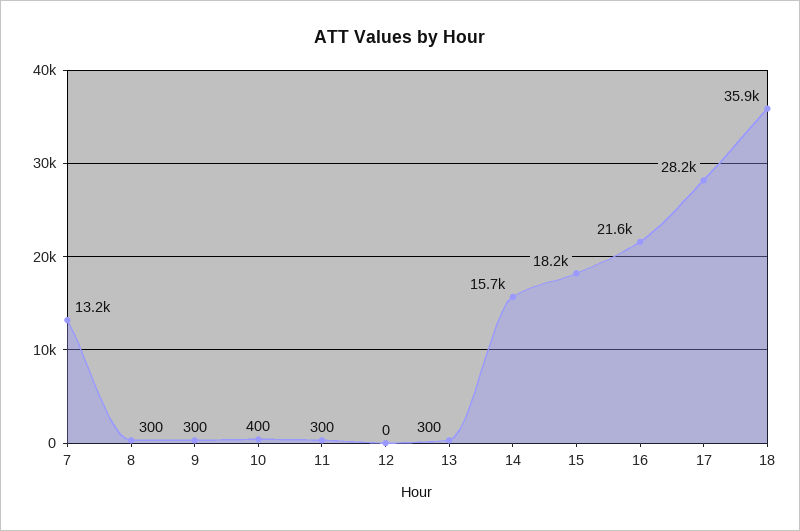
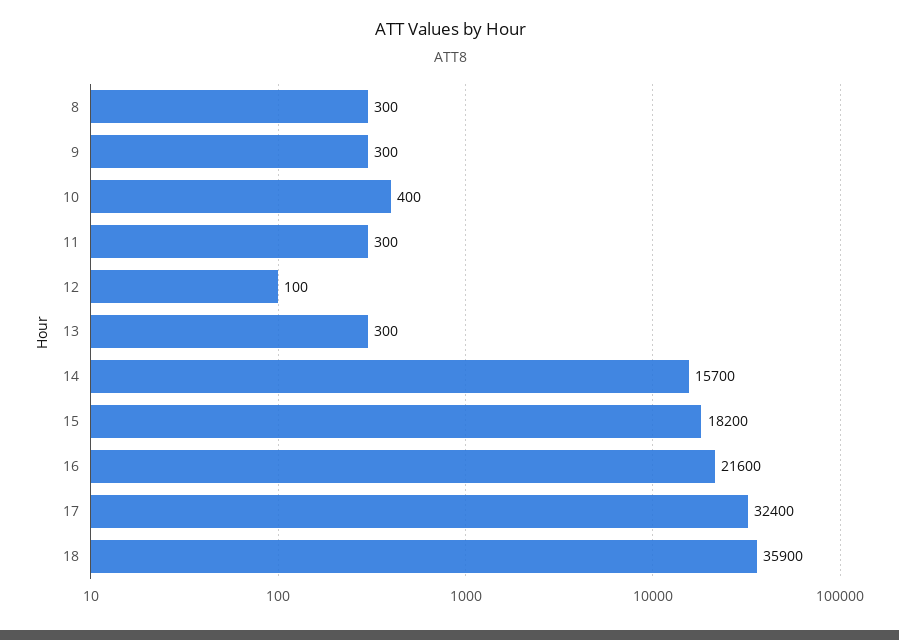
  {
-   "7": 13200,
    "8": 300,
    "9": 300,
    "10": 400,
    "11": 300,
-   "12": 0,
+   "12": 100,
    "13": 300,
    "14": 15700,
    "15": 18200,
    "16": 21600,
-   "17": 28200,
+   "17": 32400,
    "18": 35900
  }

